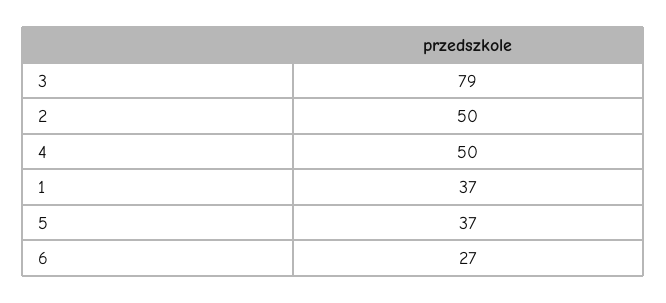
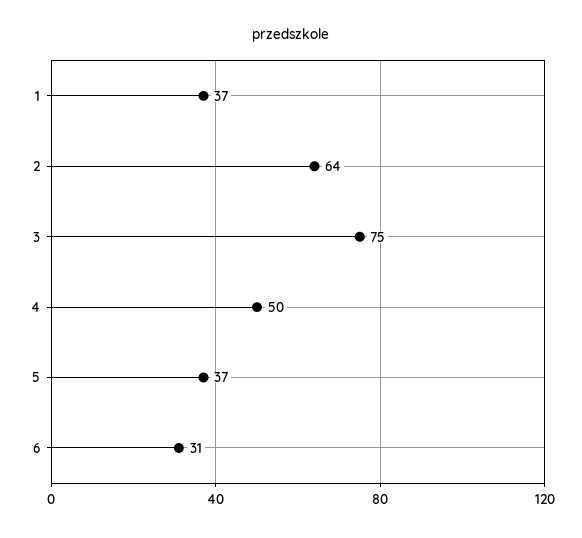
  {
-   "3": 79,
+   "3": 75,
-   "2": 50,
+   "2": 64,
    "4": 50,
    "1": 37,
    "5": 37,
-   "6": 27
+   "6": 31
  }

